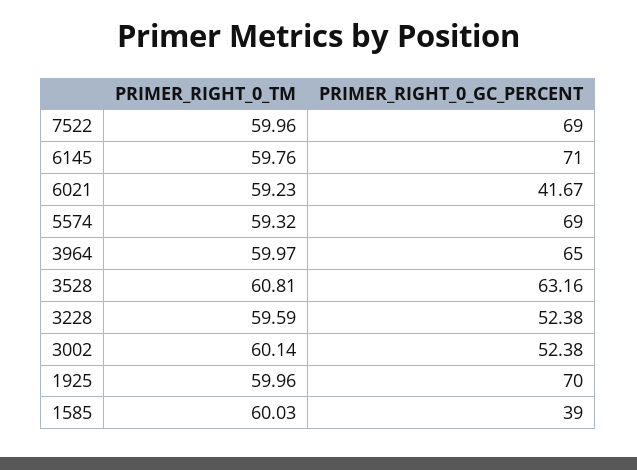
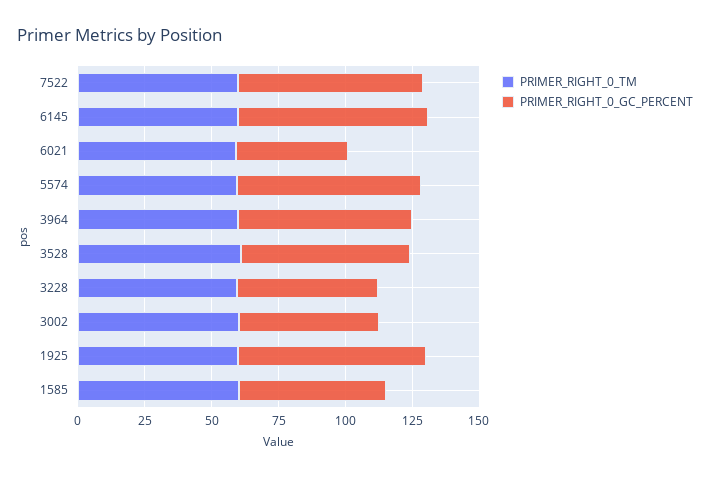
  {
    "PRIMER_RIGHT_0_TM": {
      "7522": 59.96,
      "6145": 59.76,
      "6021": 59.23,
      "5574": 59.32,
      "3964": 59.97,
      "3528": 60.81,
      "3228": 59.59,
      "3002": 60.14,
      "1925": 59.96,
      "1585": 60.03
    },
    "PRIMER_RIGHT_0_GC_PERCENT": {
      "7522": 69,
      "6145": 71,
      "6021": 41.67,
      "5574": 69,
      "3964": 65,
      "3528": 63.16,
      "3228": 52.38,
      "3002": 52.38,
      "1925": 70,
-     "1585": 39
+     "1585": 55
    }
  }

